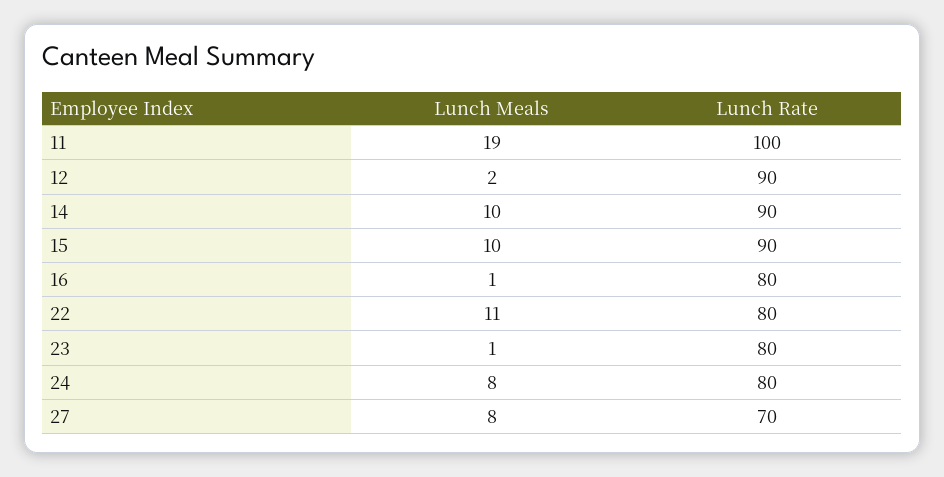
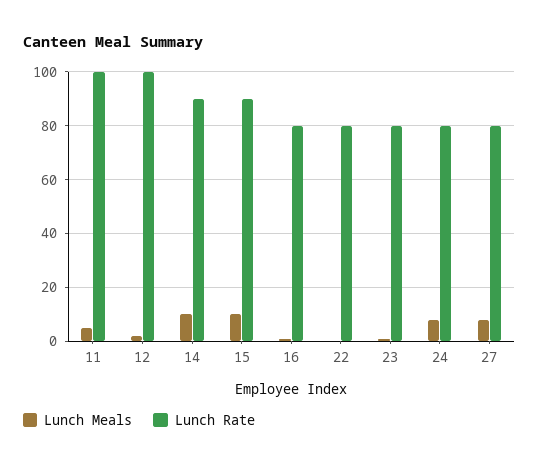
  {
    "Lunch Meals": {
-     "11": 19,
+     "11": 5,
      "12": 2,
      "14": 10,
      "15": 10,
      "16": 1,
-     "22": 11,
+     "22": 0,
      "23": 1,
      "24": 8,
      "27": 8
    },
    "Lunch Rate": {
      "11": 100,
-     "12": 90,
+     "12": 100,
      "14": 90,
      "15": 90,
      "16": 80,
      "22": 80,
      "23": 80,
      "24": 80,
-     "27": 70
+     "27": 80
    }
  }

